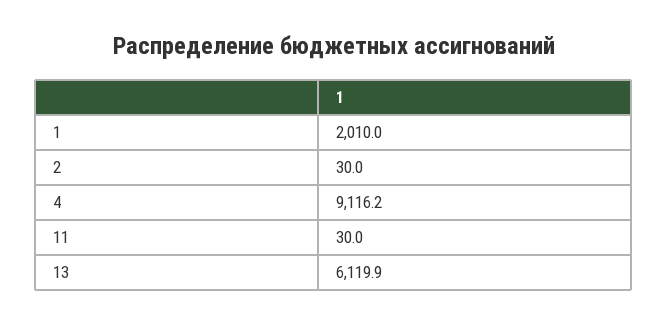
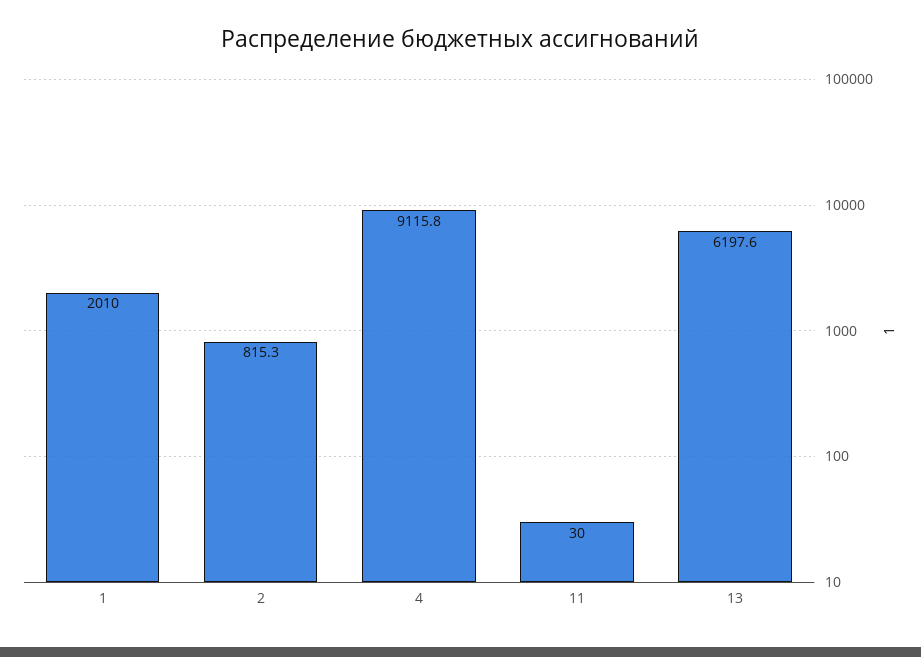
  {
    "1": 2010,
-   "2": 30,
+   "2": 815.3,
-   "4": 9116.2,
+   "4": 9115.8,
    "11": 30,
-   "13": 6119.9
+   "13": 6197.6
  }

